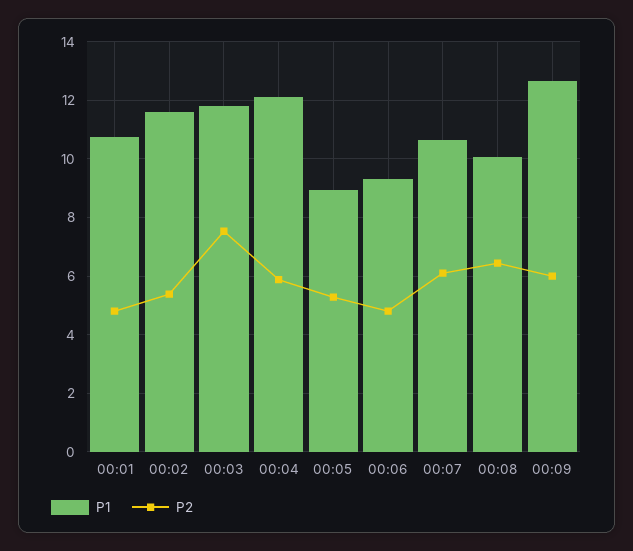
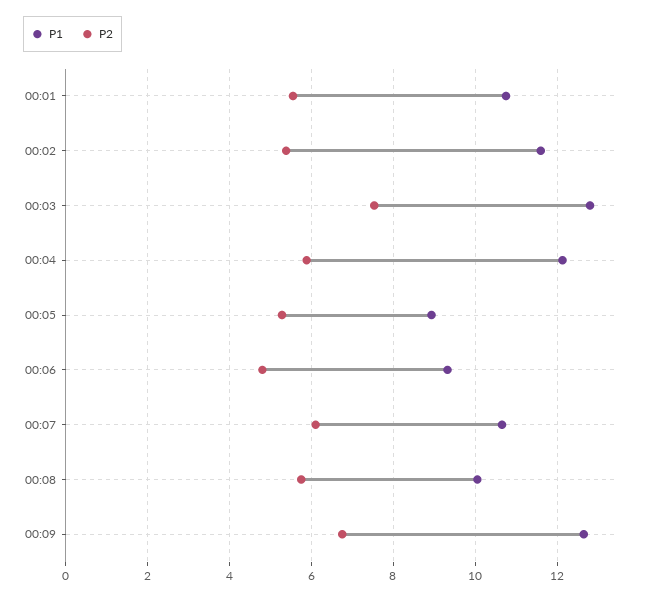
  {
    "P1": {
      "00:01": 10.8,
      "00:02": 11.6,
-     "00:03": 11.75,
+     "00:03": 12.8,
      "00:04": 12.2,
      "00:05": 9,
      "00:06": 9.4,
      "00:07": 10.6,
      "00:08": 10,
      "00:09": 12.6
    },
    "P2": {
-     "00:01": 4.75,
+     "00:01": 5.6,
      "00:02": 5.4,
      "00:03": 7.6,
      "00:04": 5.8,
      "00:05": 5.2,
      "00:06": 4.8,
      "00:07": 6.2,
-     "00:08": 6.5,
+     "00:08": 5.8,
-     "00:09": 6
+     "00:09": 6.8
    }
  }

